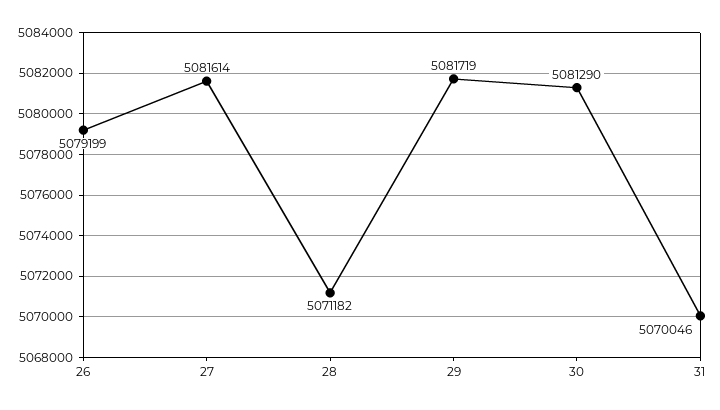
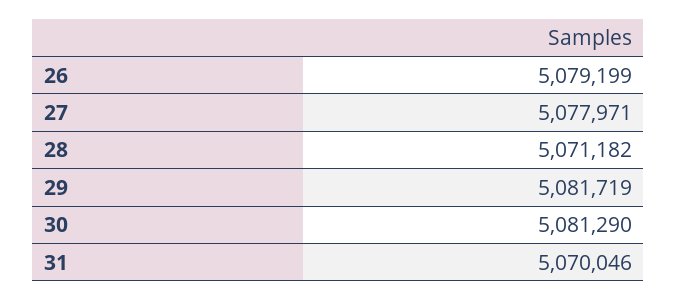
  {
    "26": 5079199,
-   "27": 5081614,
+   "27": 5077971,
    "28": 5071182,
    "29": 5081719,
    "30": 5081290,
    "31": 5070046
  }

